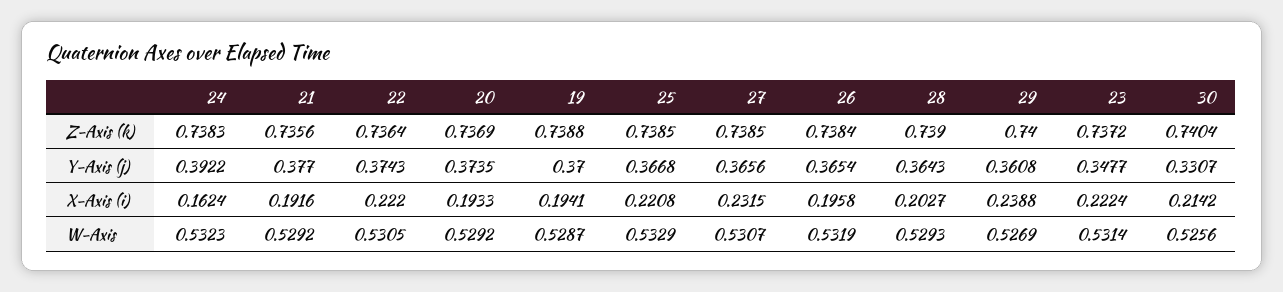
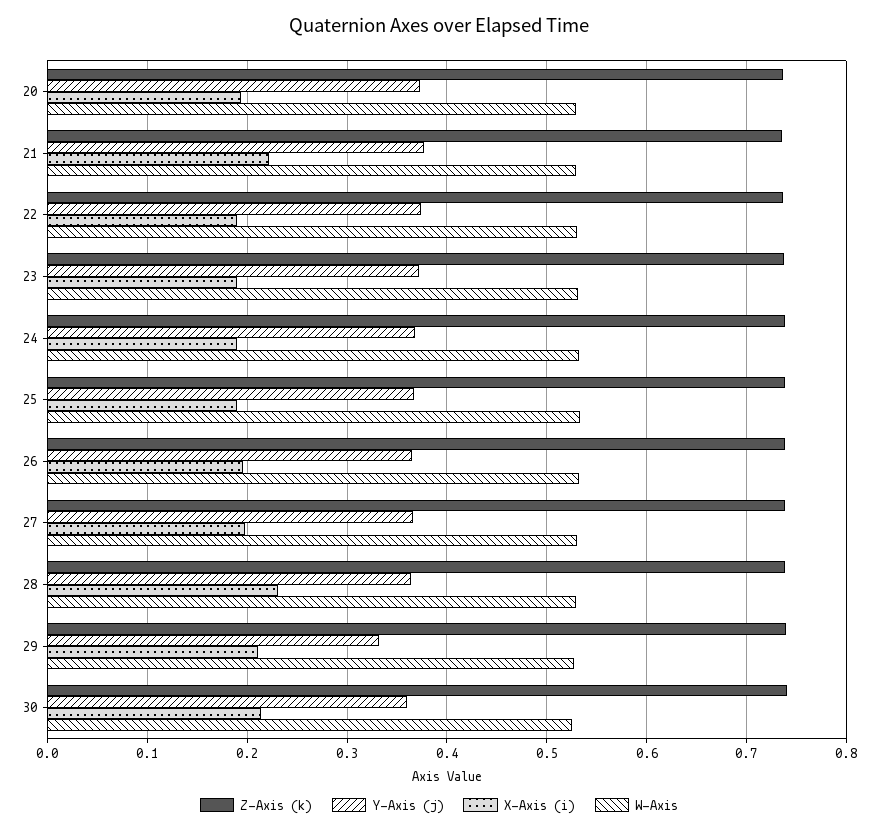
  {
    "Z-Axis (k)": {
      "24": 0.7383,
      "21": 0.7356,
      "22": 0.7364,
      "20": 0.7369,
-     "19": 0.7388,
      "25": 0.7385,
      "27": 0.7385,
      "26": 0.7384,
      "28": 0.739,
      "29": 0.74,
      "23": 0.7372,
      "30": 0.7404
    },
    "Y-Axis (j)": {
-     "24": 0.3922,
+     "24": 0.37,
      "21": 0.377,
      "22": 0.3743,
      "20": 0.3735,
-     "19": 0.37,
      "25": 0.3668,
      "27": 0.3656,
      "26": 0.3654,
      "28": 0.3643,
-     "29": 0.3608,
+     "29": 0.33,
-     "23": 0.3477,
+     "23": 0.37,
-     "30": 0.3307
+     "30": 0.36
    },
    "X-Axis (i)": {
-     "24": 0.1624,
+     "24": 0.19,
-     "21": 0.1916,
+     "21": 0.22,
-     "22": 0.222,
+     "22": 0.19,
      "20": 0.1933,
-     "19": 0.1941,
-     "25": 0.2208,
+     "25": 0.19,
-     "27": 0.2315,
+     "27": 0.2,
      "26": 0.1958,
-     "28": 0.2027,
+     "28": 0.23,
-     "29": 0.2388,
+     "29": 0.21,
-     "23": 0.2224,
+     "23": 0.19,
      "30": 0.2142
    },
    "W-Axis": {
      "24": 0.5323,
      "21": 0.5292,
      "22": 0.5305,
      "20": 0.5292,
-     "19": 0.5287,
      "25": 0.5329,
      "27": 0.5307,
      "26": 0.5319,
      "28": 0.5293,
      "29": 0.5269,
      "23": 0.5314,
      "30": 0.5256
    }
  }

